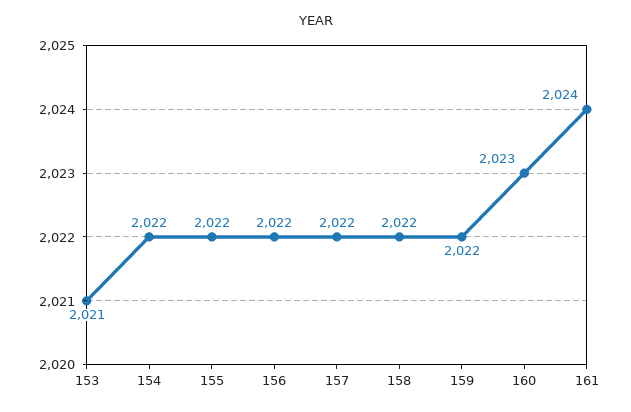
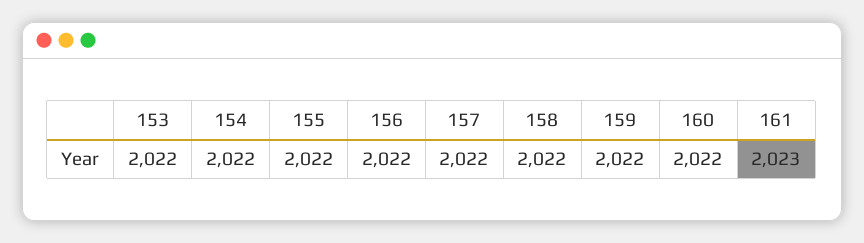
  {
-   "153": 2021,
+   "153": 2022,
    "154": 2022,
    "155": 2022,
    "156": 2022,
    "157": 2022,
    "158": 2022,
    "159": 2022,
-   "160": 2023,
+   "160": 2022,
-   "161": 2024
+   "161": 2023
  }

